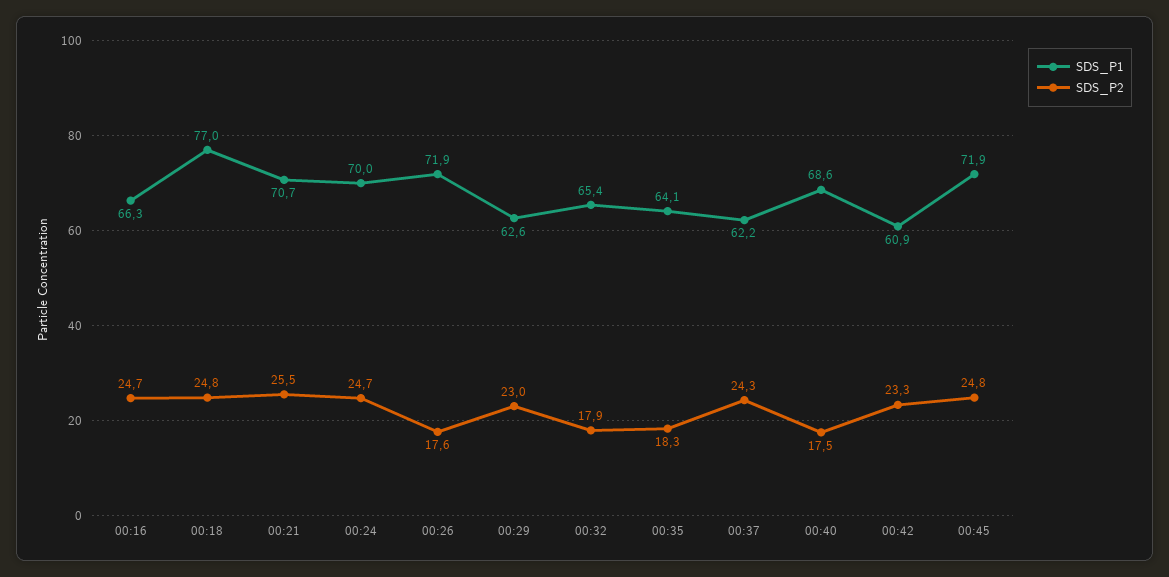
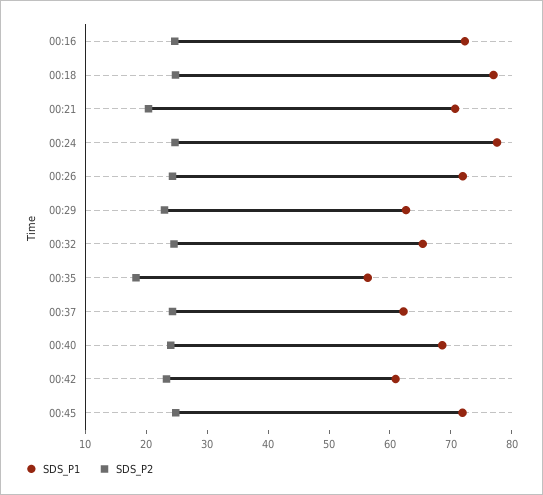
  {
    "SDS_P1": {
-     "00:16": 66.3,
+     "00:16": 72,
      "00:18": 77,
      "00:21": 70.7,
-     "00:24": 70,
+     "00:24": 78,
      "00:26": 71.9,
      "00:29": 62.6,
      "00:32": 65.4,
-     "00:35": 64.1,
+     "00:35": 56,
      "00:37": 62.2,
      "00:40": 68.6,
      "00:42": 60.9,
      "00:45": 71.9
    },
    "SDS_P2": {
      "00:16": 24.7,
      "00:18": 24.8,
-     "00:21": 25.5,
+     "00:21": 20,
      "00:24": 24.7,
-     "00:26": 17.6,
+     "00:26": 24,
      "00:29": 23,
-     "00:32": 17.9,
+     "00:32": 24,
      "00:35": 18.3,
      "00:37": 24.3,
-     "00:40": 17.5,
+     "00:40": 24,
      "00:42": 23.3,
      "00:45": 24.8
    }
  }

